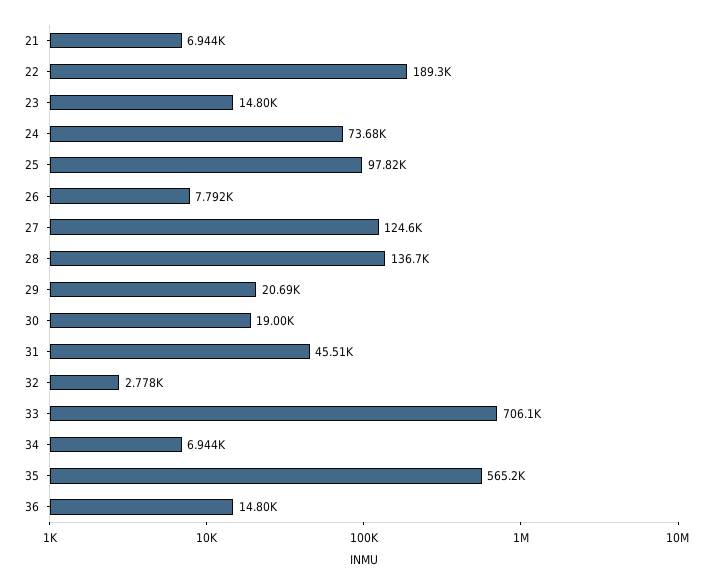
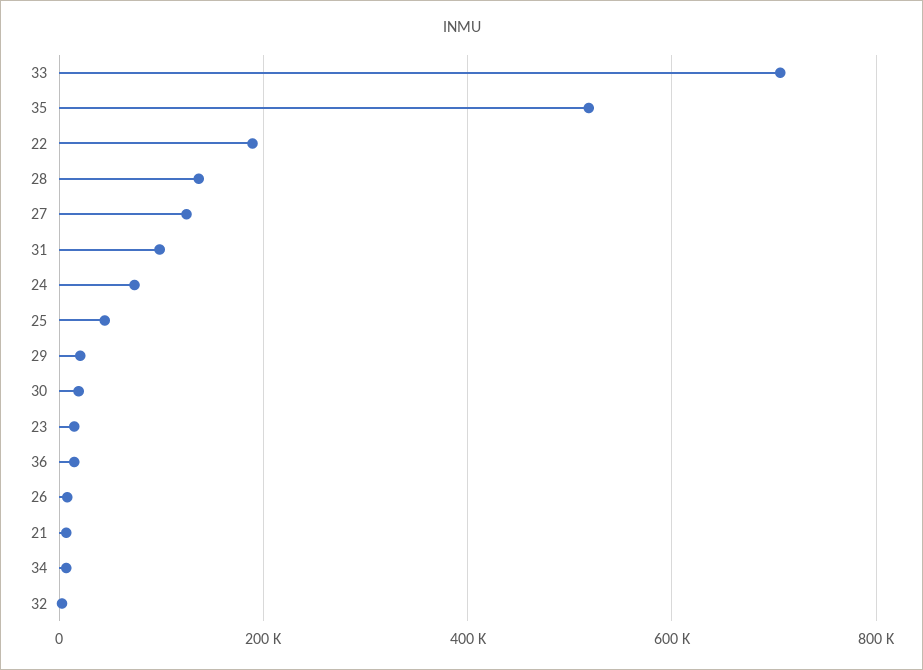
  {
    "21": 6944,
    "22": 189300,
    "23": 14800,
    "24": 73680,
-   "25": 97820,
+   "25": 40000,
    "26": 7792,
    "27": 124600,
    "28": 136700,
    "29": 20690,
    "30": 19000,
-   "31": 45510,
+   "31": 100000,
    "32": 2778,
    "33": 706100,
    "34": 6944,
-   "35": 565200,
+   "35": 520000,
    "36": 14800
  }

